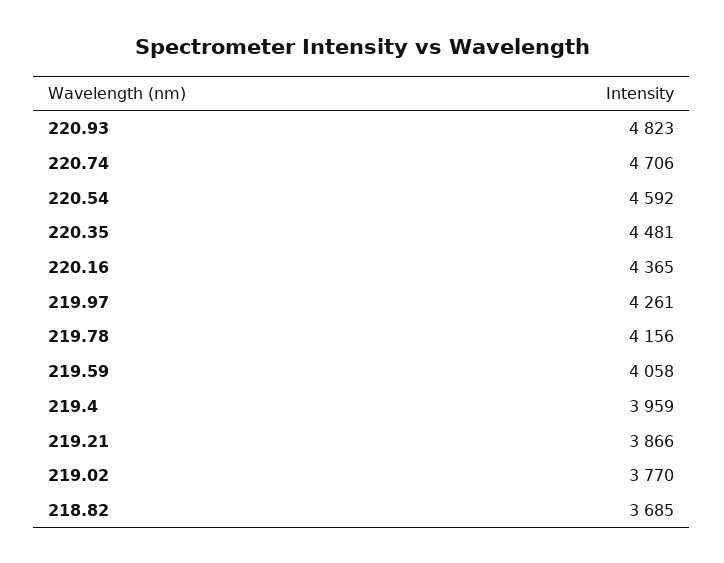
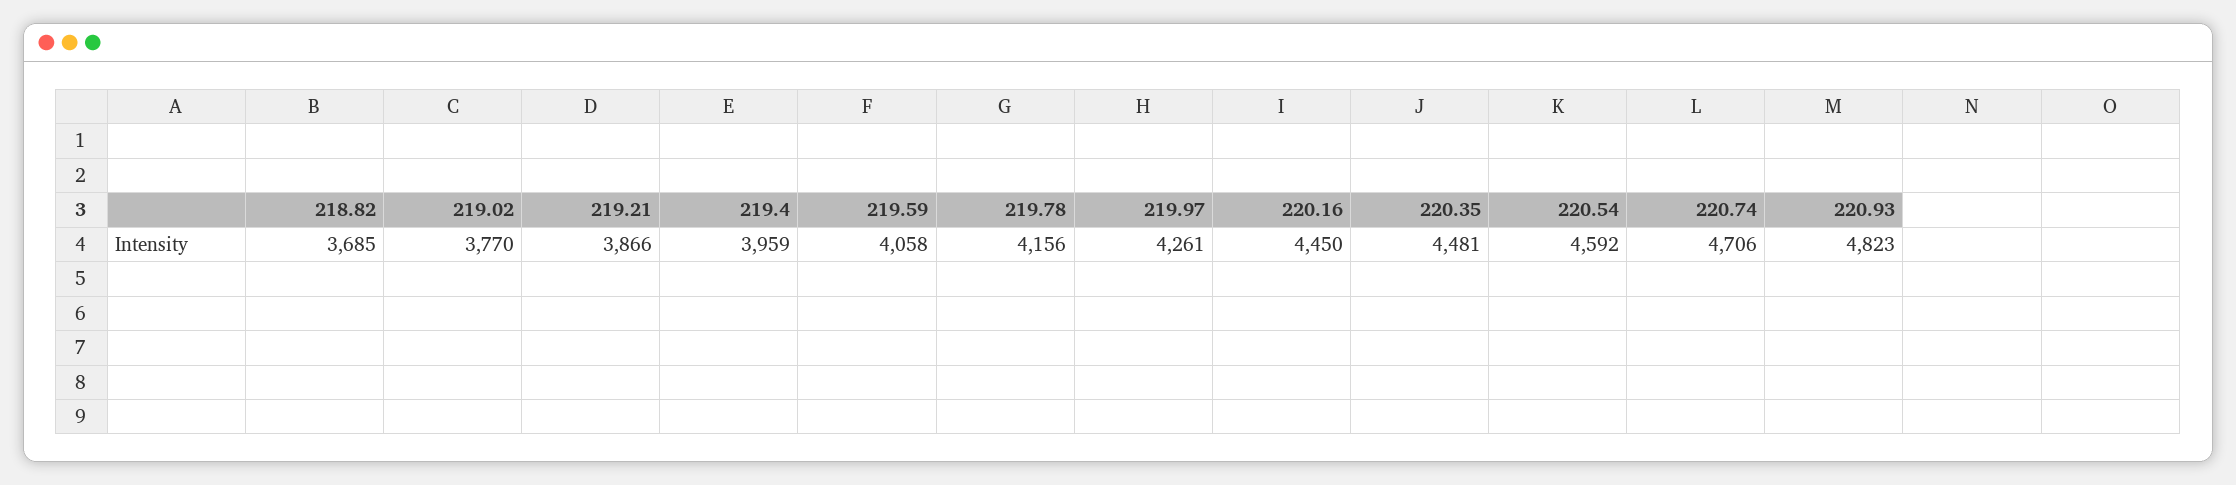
  {
    "220.93": 4823,
    "220.74": 4706,
    "220.54": 4592,
    "220.35": 4481,
-   "220.16": 4365,
+   "220.16": 4450,
    "219.97": 4261,
    "219.78": 4156,
    "219.59": 4058,
    "219.4": 3959,
    "219.21": 3866,
    "219.02": 3770,
    "218.82": 3685
  }

